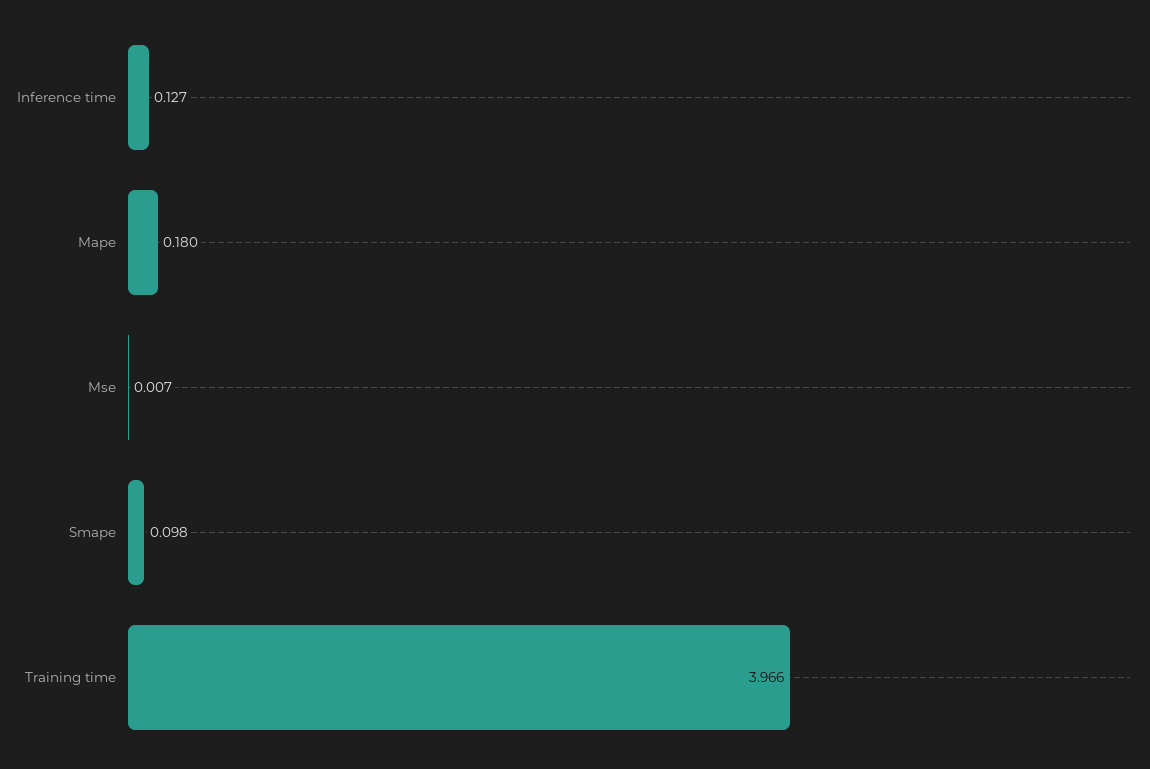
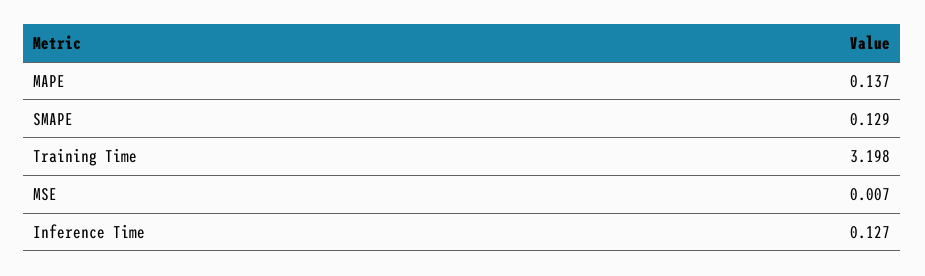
  {
    "Inference time": 0.127,
-   "Mape": 0.18,
+   "Mape": 0.137,
    "Mse": 0.007,
-   "Smape": 0.098,
+   "Smape": 0.129,
-   "Training time": 3.966
+   "Training time": 3.198
  }

